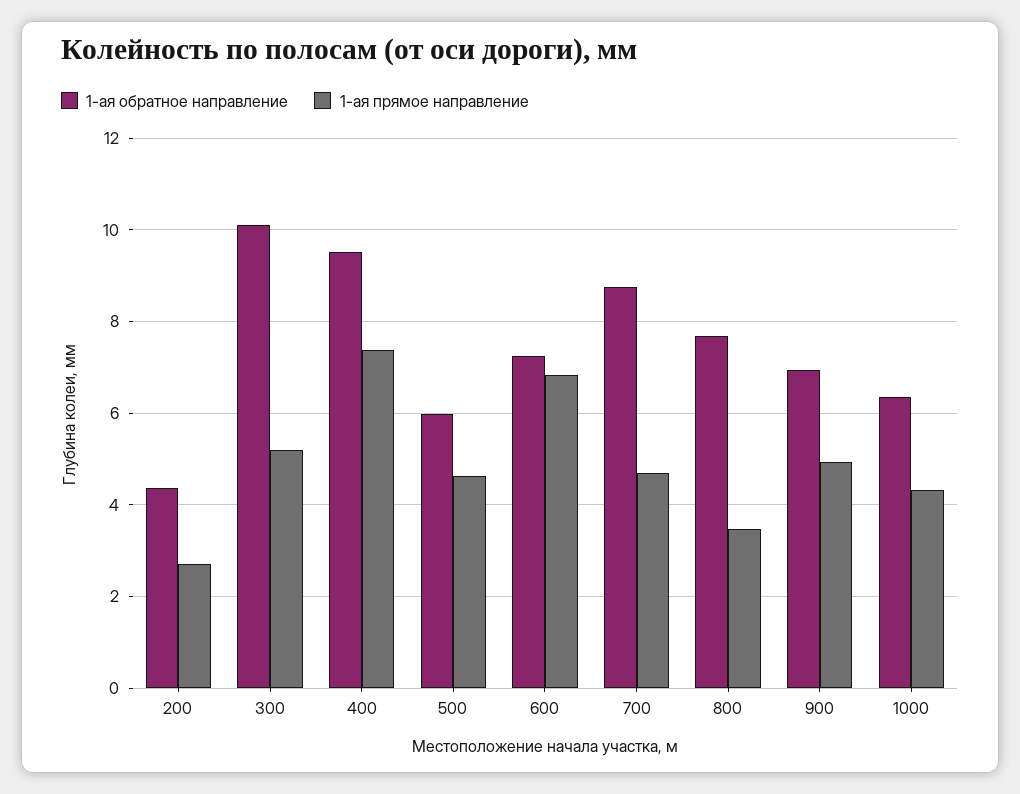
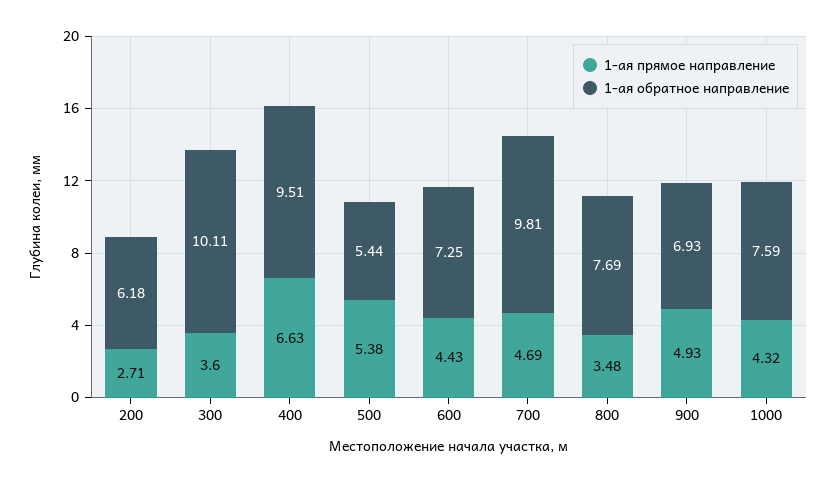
  {
    "1-ая обратное направление": {
-     "200": 4.4,
+     "200": 6.18,
      "300": 10.11,
      "400": 9.51,
-     "500": 6,
+     "500": 5.44,
      "600": 7.25,
-     "700": 8.8,
+     "700": 9.81,
      "800": 7.69,
      "900": 6.93,
-     "1000": 6.4
+     "1000": 7.59
    },
    "1-ая прямое направление": {
      "200": 2.71,
-     "300": 5.2,
+     "300": 3.6,
-     "400": 7.4,
+     "400": 6.63,
-     "500": 4.6,
+     "500": 5.38,
-     "600": 6.8,
+     "600": 4.43,
      "700": 4.69,
      "800": 3.48,
      "900": 4.93,
      "1000": 4.32
    }
  }

